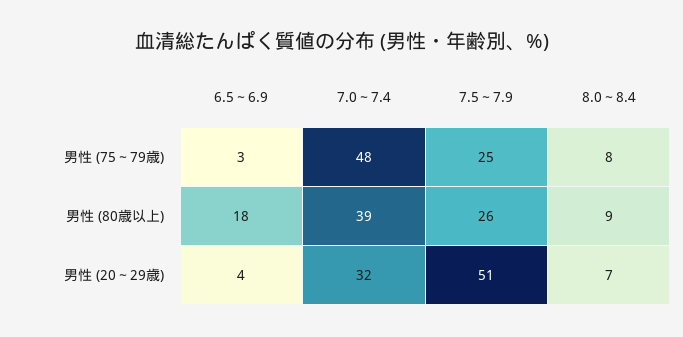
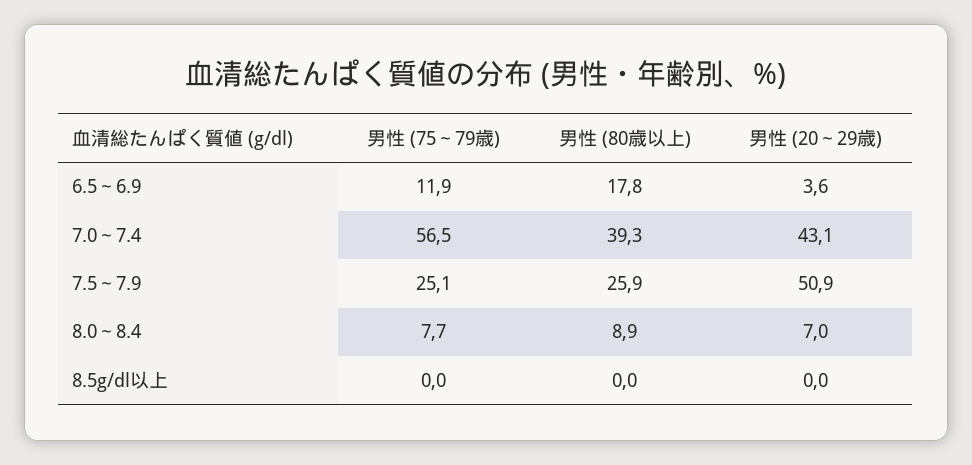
  {
    "6.5～6.9": {
-     "男性 (75～79歳)": 3,
+     "男性 (75～79歳)": 11.9,
      "男性 (80歳以上)": 17.8,
      "男性 (20～29歳)": 3.6
    },
    "7.0～7.4": {
-     "男性 (75～79歳)": 48,
+     "男性 (75～79歳)": 56.5,
      "男性 (80歳以上)": 39.3,
-     "男性 (20～29歳)": 32
+     "男性 (20～29歳)": 43.1
    },
    "7.5～7.9": {
      "男性 (75～79歳)": 25.1,
      "男性 (80歳以上)": 25.9,
      "男性 (20～29歳)": 50.9
    },
    "8.0～8.4": {
      "男性 (75～79歳)": 7.7,
      "男性 (80歳以上)": 8.9,
      "男性 (20～29歳)": 7
-   }
+   },
+   "8.5g/dl以上": {
+     "男性 (75～79歳)": 0,
+     "男性 (80歳以上)": 0,
+     "男性 (20～29歳)": 0
+   }
  }

